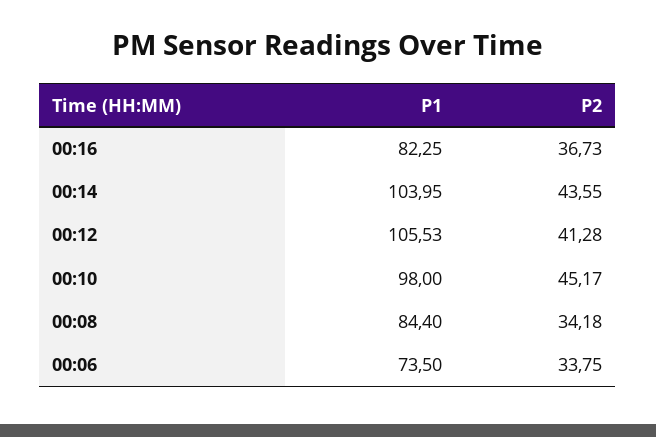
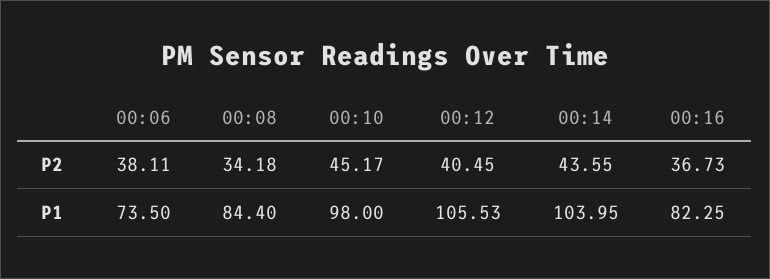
  {
    "P1": {
      "00:16": 82.25,
      "00:14": 103.95,
      "00:12": 105.53,
      "00:10": 98,
      "00:08": 84.4,
      "00:06": 73.5
    },
    "P2": {
      "00:16": 36.73,
      "00:14": 43.55,
-     "00:12": 41.28,
+     "00:12": 40.45,
      "00:10": 45.17,
      "00:08": 34.18,
-     "00:06": 33.75
+     "00:06": 38.11
    }
  }

